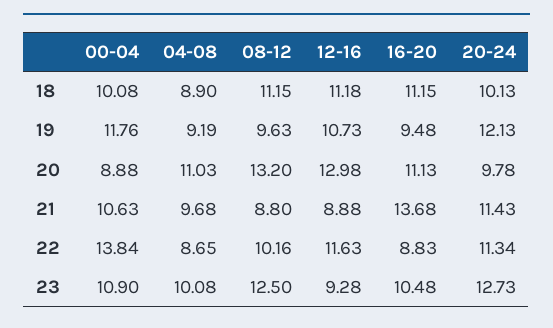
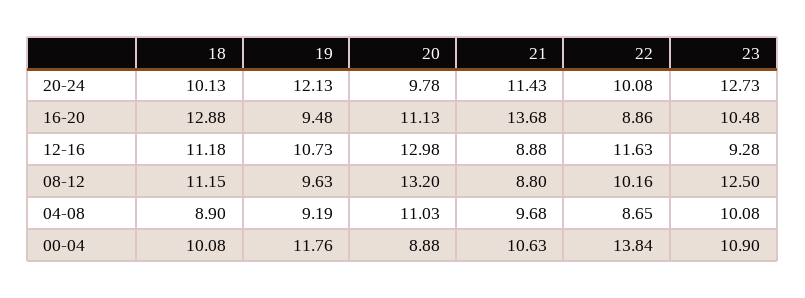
  {
    "00-04": {
      "18": 10.08,
      "19": 11.76,
      "20": 8.88,
      "21": 10.63,
      "22": 13.84,
      "23": 10.9
    },
    "04-08": {
      "18": 8.9,
      "19": 9.19,
      "20": 11.03,
      "21": 9.68,
      "22": 8.65,
      "23": 10.08
    },
    "08-12": {
      "18": 11.15,
      "19": 9.63,
      "20": 13.2,
      "21": 8.8,
      "22": 10.16,
      "23": 12.5
    },
    "12-16": {
      "18": 11.18,
      "19": 10.73,
      "20": 12.98,
      "21": 8.88,
      "22": 11.63,
      "23": 9.28
    },
    "16-20": {
-     "18": 11.15,
+     "18": 12.88,
      "19": 9.48,
      "20": 11.13,
      "21": 13.68,
-     "22": 8.83,
+     "22": 8.86,
      "23": 10.48
    },
    "20-24": {
      "18": 10.13,
      "19": 12.13,
      "20": 9.78,
      "21": 11.43,
-     "22": 11.34,
+     "22": 10.08,
      "23": 12.73
    }
  }

